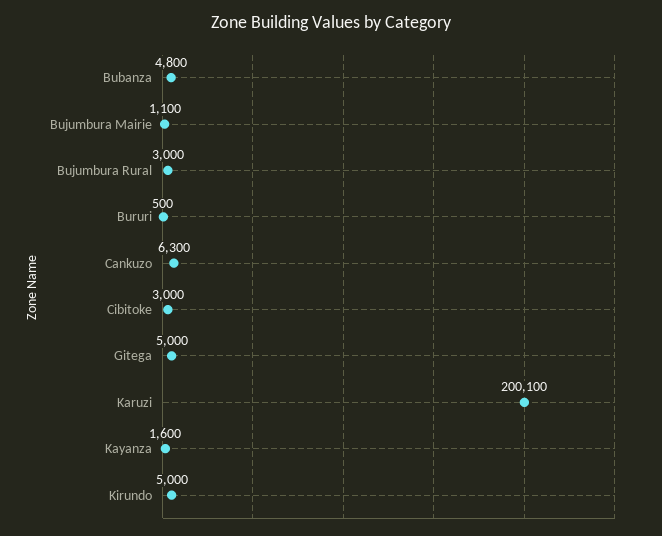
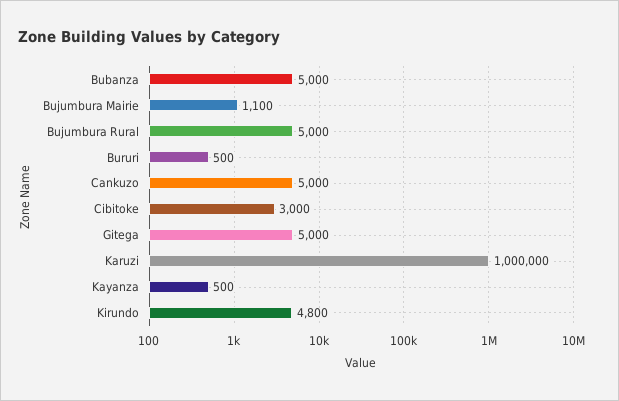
  {
-   "Bubanza": 4800,
+   "Bubanza": 5000,
    "Bujumbura Mairie": 1100,
-   "Bujumbura Rural": 3000,
+   "Bujumbura Rural": 5000,
    "Bururi": 500,
-   "Cankuzo": 6300,
+   "Cankuzo": 5000,
    "Cibitoke": 3000,
    "Gitega": 5000,
-   "Karuzi": 200100,
+   "Karuzi": 1000000,
-   "Kayanza": 1600,
+   "Kayanza": 500,
-   "Kirundo": 5000
+   "Kirundo": 4800
  }

